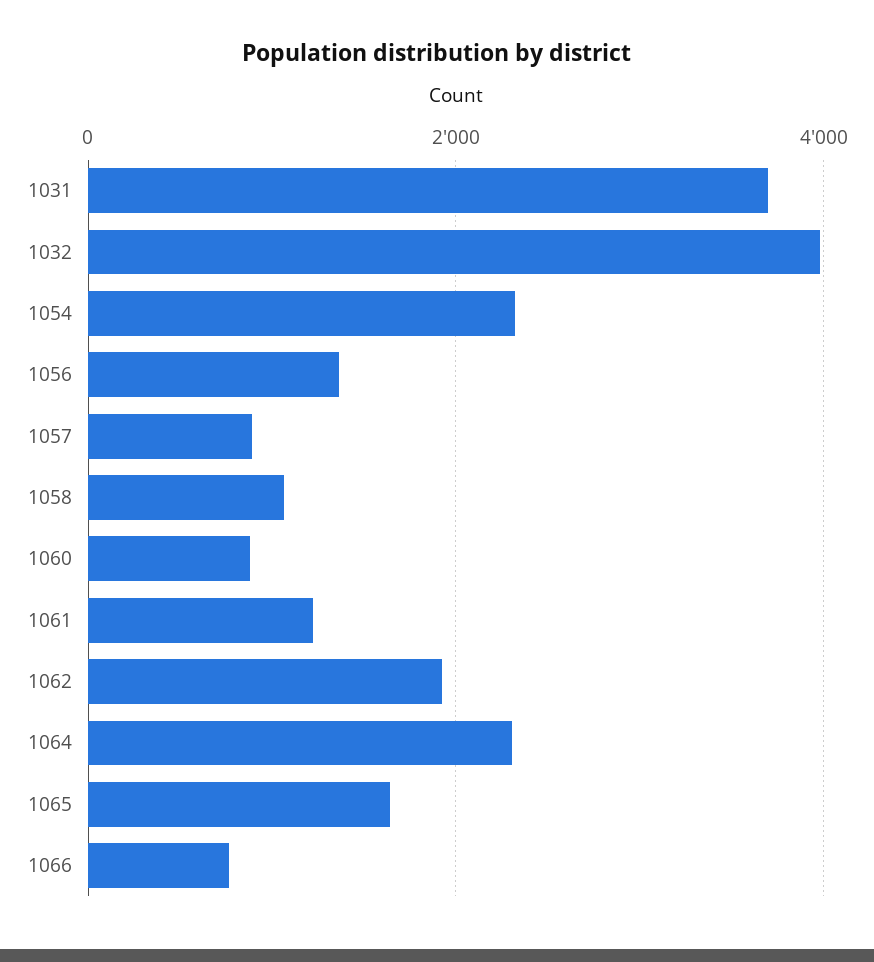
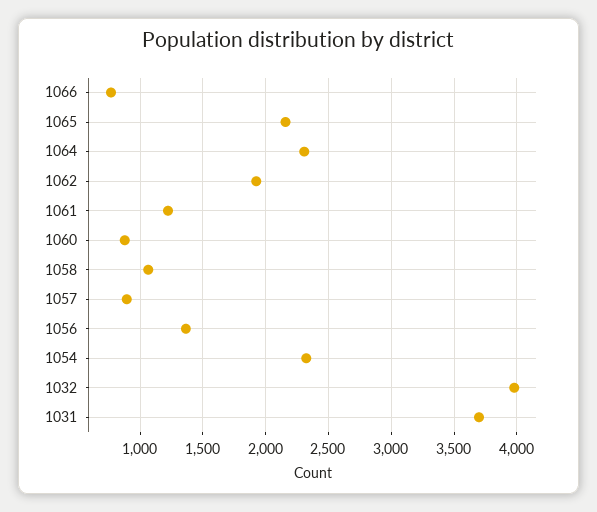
  {
    "1031": 3700,
    "1032": 4000,
    "1054": 2300,
    "1056": 1350,
    "1057": 900,
    "1058": 1050,
    "1060": 900,
    "1061": 1200,
    "1062": 1950,
    "1064": 2300,
-   "1065": 1600,
+   "1065": 2150,
    "1066": 750
  }

